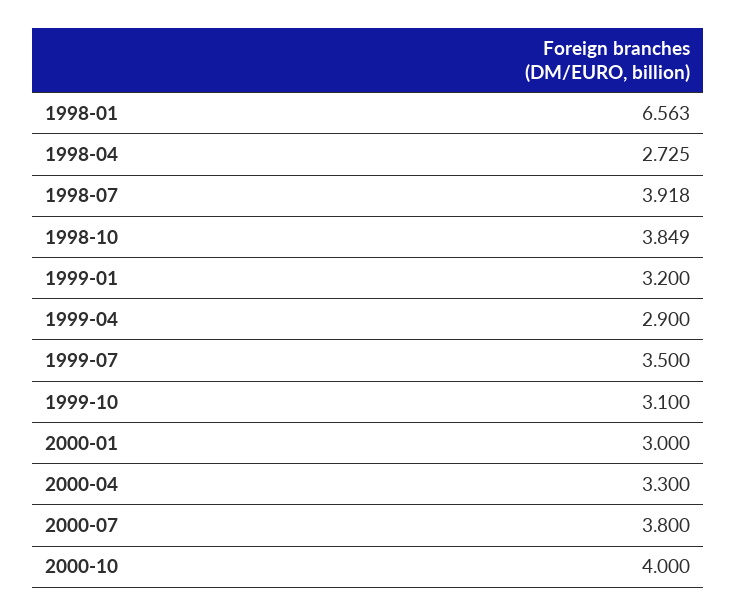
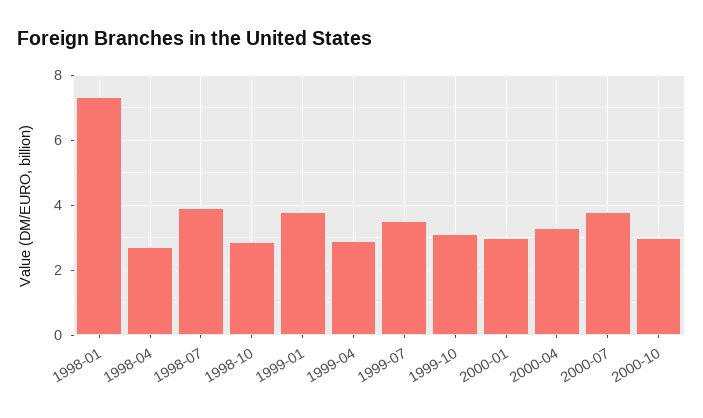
  {
-   "1998-01": 6.563,
+   "1998-01": 7.4,
    "1998-04": 2.725,
    "1998-07": 3.918,
-   "1998-10": 3.849,
+   "1998-10": 2.8,
-   "1999-01": 3.2,
+   "1999-01": 3.8,
    "1999-04": 2.9,
    "1999-07": 3.5,
    "1999-10": 3.1,
    "2000-01": 3,
    "2000-04": 3.3,
    "2000-07": 3.8,
-   "2000-10": 4
+   "2000-10": 3
  }

